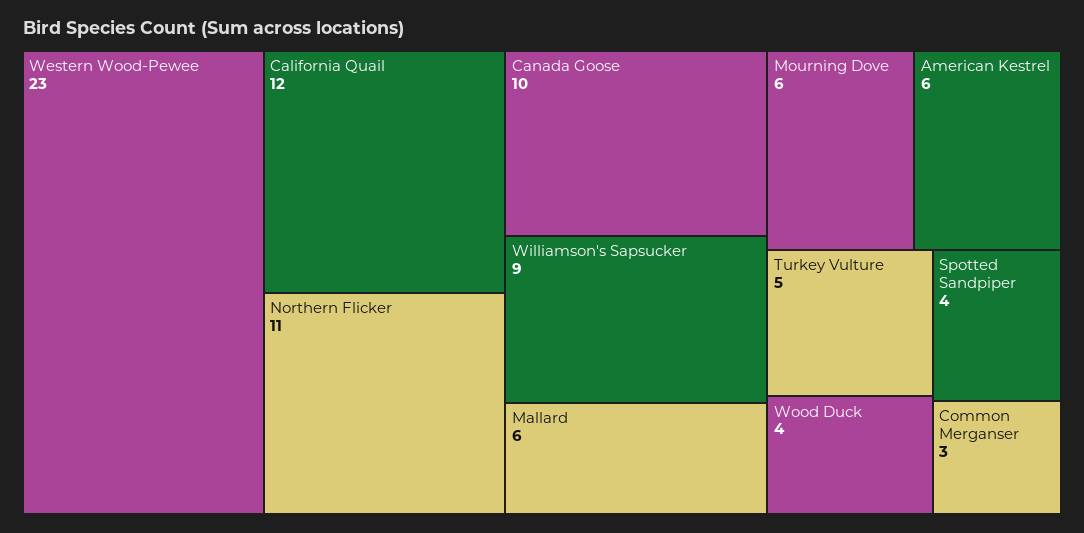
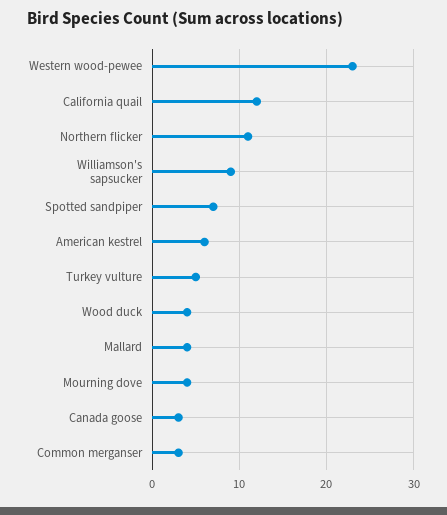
  {
    "Western Wood-Pewee": 23,
    "California Quail": 12,
    "Northern Flicker": 11,
-   "Canada Goose": 10,
+   "Canada Goose": 3,
    "Williamson's Sapsucker": 9,
-   "Mallard": 6,
+   "Mallard": 4,
-   "Mourning Dove": 6,
+   "Mourning Dove": 4,
    "American Kestrel": 6,
    "Turkey Vulture": 5,
    "Wood Duck": 4,
-   "Spotted Sandpiper": 4,
+   "Spotted Sandpiper": 7,
    "Common Merganser": 3
  }

